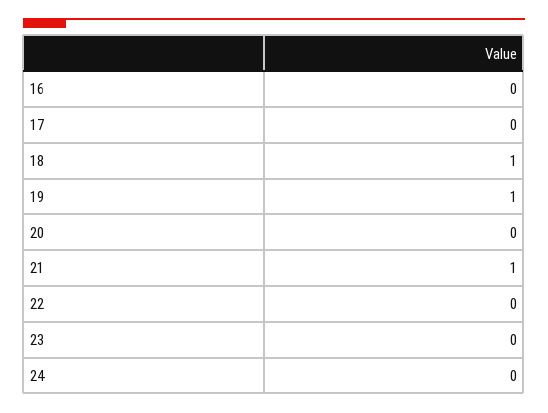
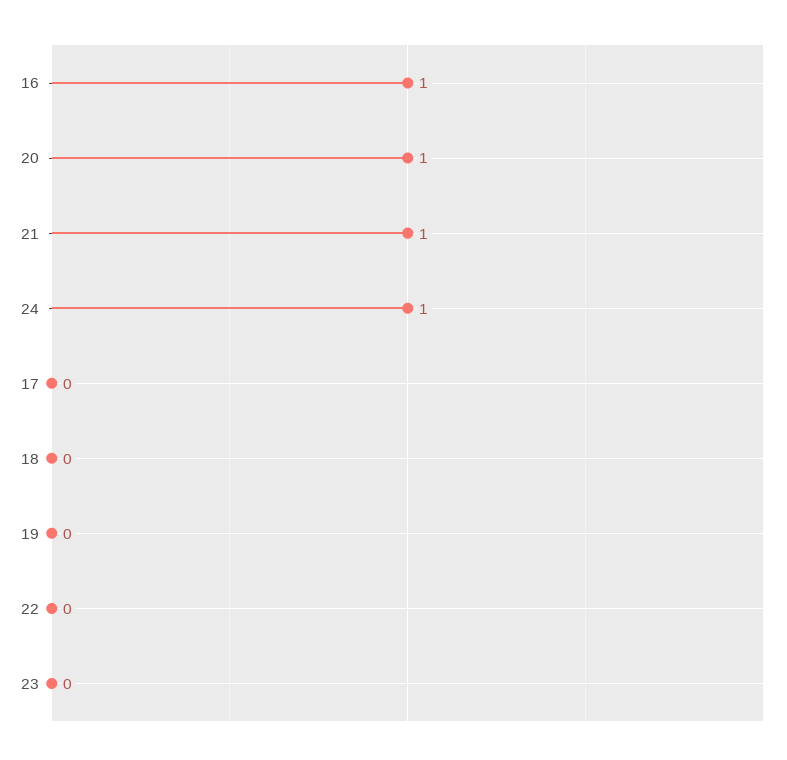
  {
-   "16": 0,
+   "16": 1,
    "17": 0,
-   "18": 1,
+   "18": 0,
-   "19": 1,
+   "19": 0,
-   "20": 0,
+   "20": 1,
    "21": 1,
    "22": 0,
    "23": 0,
-   "24": 0
+   "24": 1
  }

